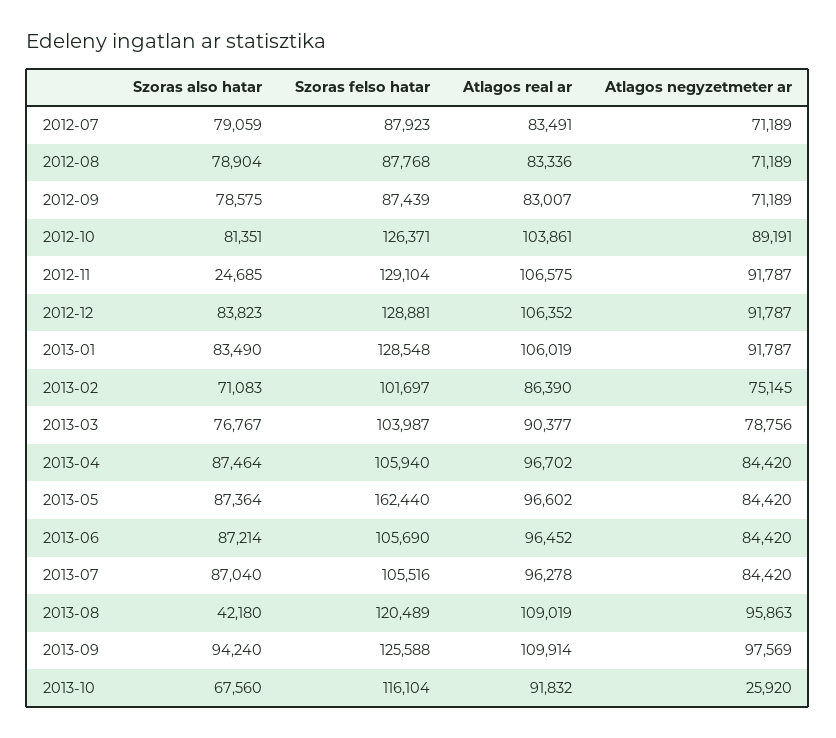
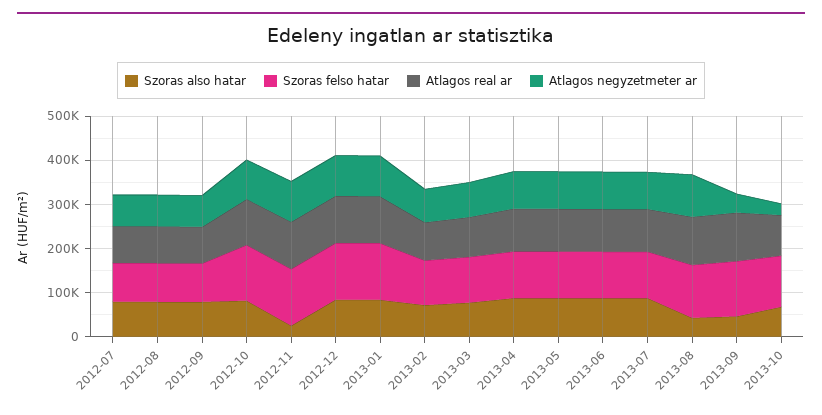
  {
    "Szoras also hatar": {
      "2012-07": 79059,
      "2012-08": 78904,
      "2012-09": 78575,
      "2012-10": 81351,
      "2012-11": 24685,
      "2012-12": 83823,
      "2013-01": 83490,
      "2013-02": 71083,
      "2013-03": 76767,
      "2013-04": 87464,
      "2013-05": 87364,
      "2013-06": 87214,
      "2013-07": 87040,
      "2013-08": 42180,
-     "2013-09": 94240,
+     "2013-09": 40000,
      "2013-10": 67560
    },
    "Szoras felso hatar": {
      "2012-07": 87923,
      "2012-08": 87768,
      "2012-09": 87439,
      "2012-10": 126371,
      "2012-11": 129104,
      "2012-12": 128881,
      "2013-01": 128548,
      "2013-02": 101697,
      "2013-03": 103987,
      "2013-04": 105940,
-     "2013-05": 162440,
+     "2013-05": 100000,
      "2013-06": 105690,
      "2013-07": 105516,
      "2013-08": 120489,
      "2013-09": 125588,
      "2013-10": 116104
    },
    "Atlagos real ar": {
      "2012-07": 83491,
      "2012-08": 83336,
      "2012-09": 83007,
      "2012-10": 103861,
      "2012-11": 106575,
      "2012-12": 106352,
      "2013-01": 106019,
      "2013-02": 86390,
      "2013-03": 90377,
      "2013-04": 96702,
      "2013-05": 96602,
      "2013-06": 96452,
      "2013-07": 96278,
      "2013-08": 109019,
      "2013-09": 109914,
      "2013-10": 91832
    },
    "Atlagos negyzetmeter ar": {
      "2012-07": 71189,
      "2012-08": 71189,
      "2012-09": 71189,
      "2012-10": 89191,
      "2012-11": 91787,
      "2012-12": 91787,
      "2013-01": 91787,
      "2013-02": 75145,
      "2013-03": 78756,
      "2013-04": 84420,
      "2013-05": 84420,
      "2013-06": 84420,
      "2013-07": 84420,
      "2013-08": 95863,
-     "2013-09": 97569,
+     "2013-09": 40000,
      "2013-10": 25920
    }
  }

